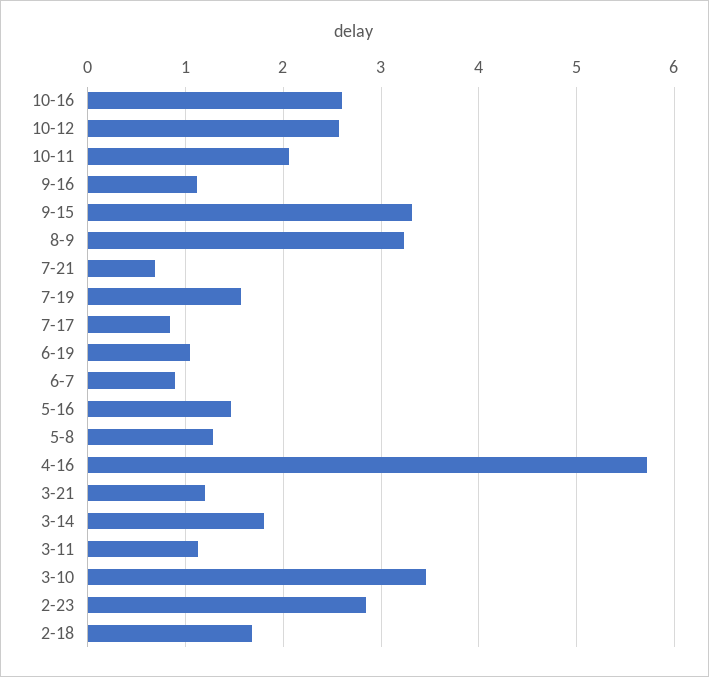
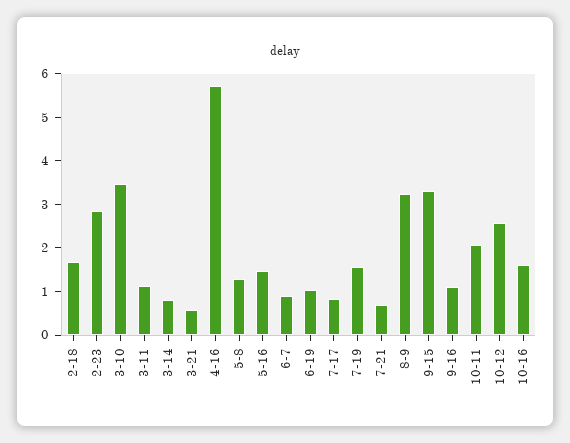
  {
-   "10-16": 2.6,
+   "10-16": 1.6,
    "10-12": 2.6,
    "10-11": 2.1,
    "9-16": 1.1,
    "9-15": 3.3,
    "8-9": 3.2,
    "7-21": 0.7,
    "7-19": 1.6,
    "7-17": 0.8,
    "6-19": 1,
    "6-7": 0.9,
    "5-16": 1.5,
    "5-8": 1.3,
    "4-16": 5.7,
-   "3-21": 1.2,
+   "3-21": 0.6,
-   "3-14": 1.8,
+   "3-14": 0.8,
    "3-11": 1.1,
    "3-10": 3.5,
    "2-23": 2.8,
    "2-18": 1.7
  }

